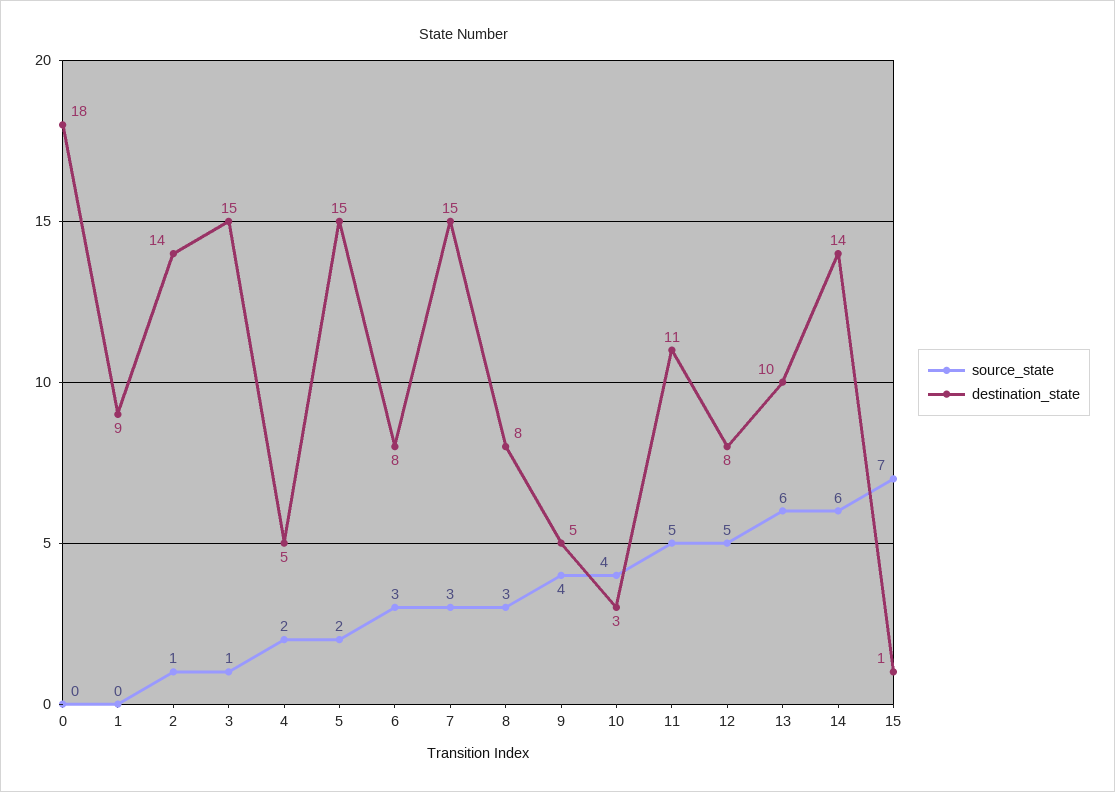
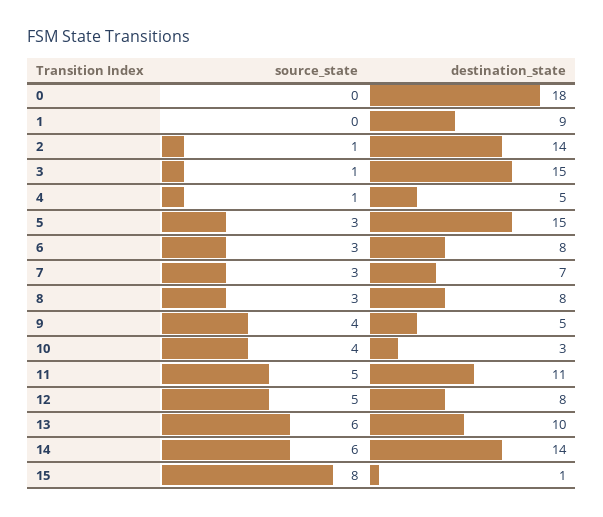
  {
    "source_state": {
      "0": 0,
      "1": 0,
      "2": 1,
      "3": 1,
-     "4": 2,
+     "4": 1,
-     "5": 2,
+     "5": 3,
      "6": 3,
      "7": 3,
      "8": 3,
      "9": 4,
      "10": 4,
      "11": 5,
      "12": 5,
      "13": 6,
      "14": 6,
-     "15": 7
+     "15": 8
    },
    "destination_state": {
      "0": 18,
      "1": 9,
      "2": 14,
      "3": 15,
      "4": 5,
      "5": 15,
      "6": 8,
-     "7": 15,
+     "7": 7,
      "8": 8,
      "9": 5,
      "10": 3,
      "11": 11,
      "12": 8,
      "13": 10,
      "14": 14,
      "15": 1
    }
  }

